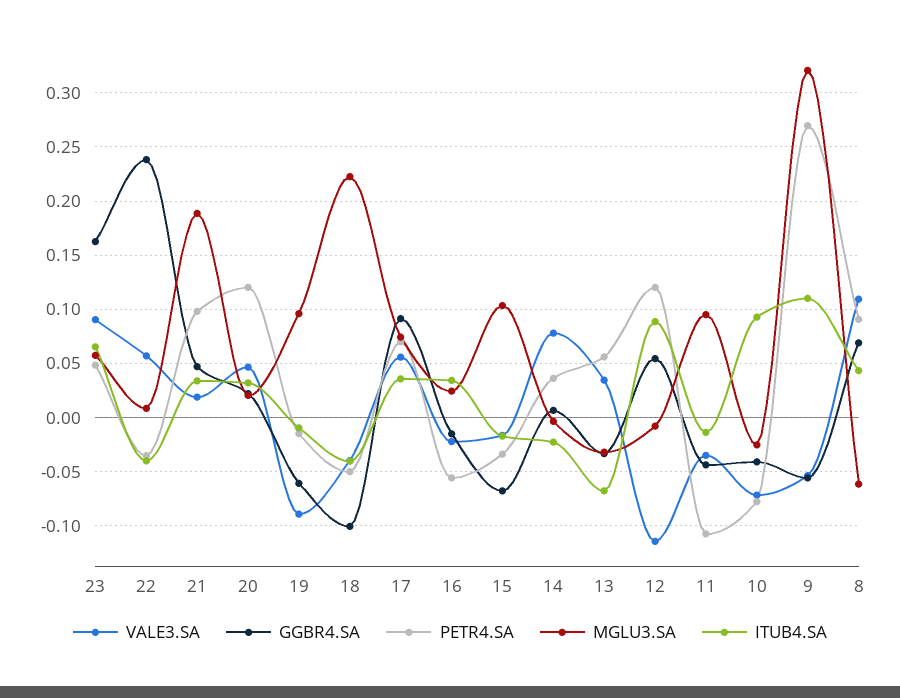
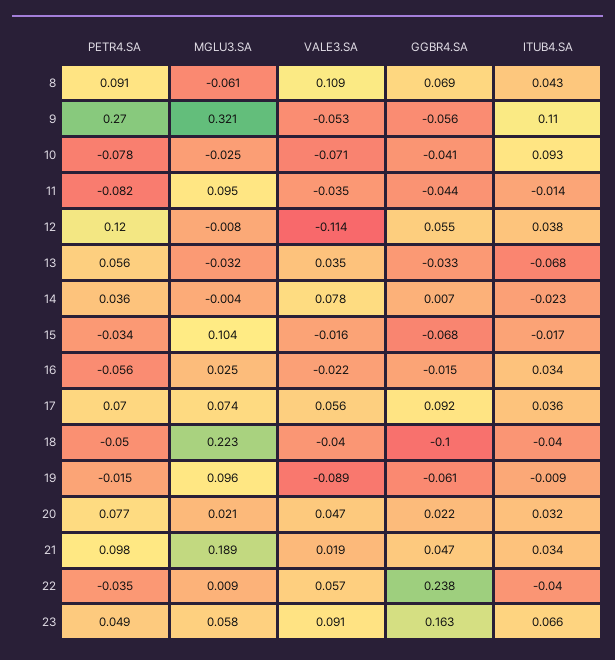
  {
    "VALE3.SA": {
      "23": 0.091,
      "22": 0.057,
      "21": 0.019,
      "20": 0.047,
      "19": -0.089,
      "18": -0.04,
      "17": 0.056,
      "16": -0.022,
      "15": -0.016,
      "14": 0.078,
      "13": 0.035,
      "12": -0.114,
      "11": -0.035,
      "10": -0.071,
      "9": -0.053,
      "8": 0.109
    },
    "GGBR4.SA": {
      "23": 0.163,
      "22": 0.238,
      "21": 0.047,
      "20": 0.022,
      "19": -0.061,
      "18": -0.1,
      "17": 0.092,
      "16": -0.015,
      "15": -0.068,
      "14": 0.007,
      "13": -0.033,
      "12": 0.055,
      "11": -0.044,
      "10": -0.041,
      "9": -0.056,
      "8": 0.069
    },
    "PETR4.SA": {
      "23": 0.049,
      "22": -0.035,
      "21": 0.098,
-     "20": 0.12,
+     "20": 0.077,
      "19": -0.015,
      "18": -0.05,
      "17": 0.07,
      "16": -0.056,
      "15": -0.034,
      "14": 0.036,
      "13": 0.056,
      "12": 0.12,
-     "11": -0.11,
+     "11": -0.082,
      "10": -0.078,
      "9": 0.27,
      "8": 0.091
    },
    "MGLU3.SA": {
      "23": 0.058,
      "22": 0.009,
      "21": 0.189,
      "20": 0.021,
      "19": 0.096,
      "18": 0.223,
      "17": 0.074,
      "16": 0.025,
      "15": 0.104,
      "14": -0.004,
      "13": -0.032,
      "12": -0.008,
      "11": 0.095,
      "10": -0.025,
      "9": 0.321,
      "8": -0.061
    },
    "ITUB4.SA": {
      "23": 0.066,
      "22": -0.04,
      "21": 0.034,
      "20": 0.032,
      "19": -0.009,
      "18": -0.04,
      "17": 0.036,
      "16": 0.034,
      "15": -0.017,
      "14": -0.023,
      "13": -0.068,
-     "12": 0.09,
+     "12": 0.038,
      "11": -0.014,
      "10": 0.093,
      "9": 0.11,
      "8": 0.043
    }
  }

